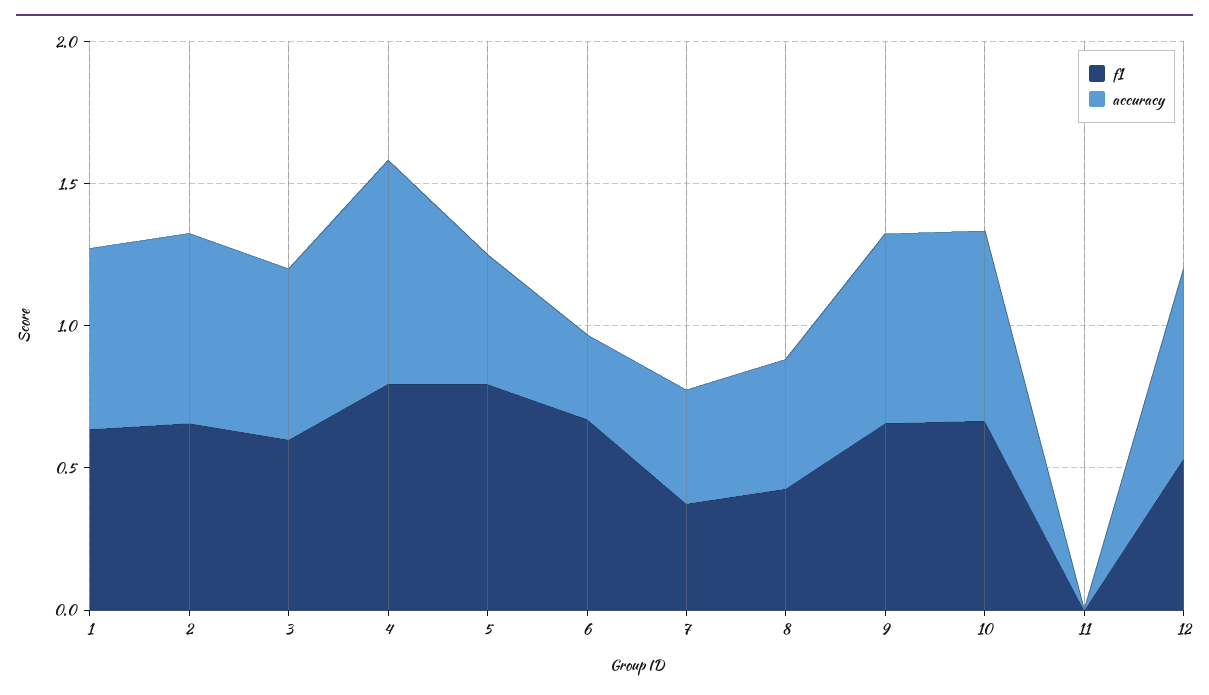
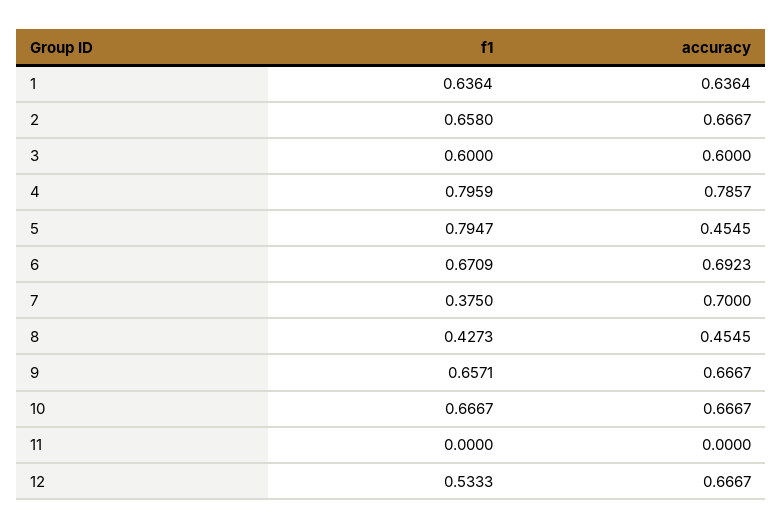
  {
    "f1": {
      "1": 0.6364,
      "2": 0.658,
      "3": 0.6,
      "4": 0.7959,
      "5": 0.7947,
      "6": 0.6709,
      "7": 0.375,
      "8": 0.4273,
      "9": 0.6571,
      "10": 0.6667,
      "11": 0,
      "12": 0.5333
    },
    "accuracy": {
      "1": 0.6364,
      "2": 0.6667,
      "3": 0.6,
      "4": 0.7857,
      "5": 0.4545,
-     "6": 0.3,
+     "6": 0.6923,
-     "7": 0.4,
+     "7": 0.7,
      "8": 0.4545,
      "9": 0.6667,
      "10": 0.6667,
      "11": 0,
      "12": 0.6667
    }
  }

